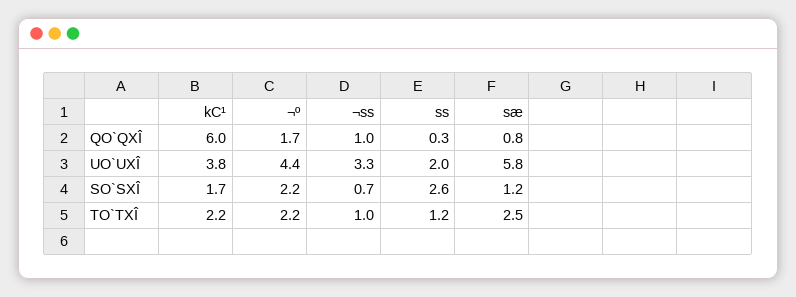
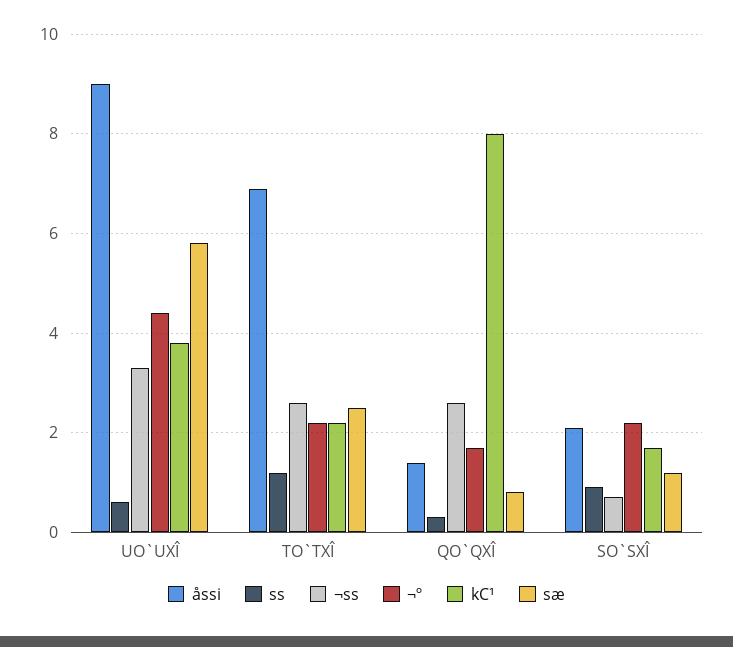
  {
    "kC¹": {
-     "QO`QXÎ": 6,
+     "QO`QXÎ": 8,
      "UO`UXÎ": 3.8,
      "SO`SXÎ": 1.7,
      "TO`TXÎ": 2.2
    },
    "¬º": {
      "QO`QXÎ": 1.7,
      "UO`UXÎ": 4.4,
      "SO`SXÎ": 2.2,
      "TO`TXÎ": 2.2
    },
    "¬ss": {
-     "QO`QXÎ": 1,
+     "QO`QXÎ": 2.5,
      "UO`UXÎ": 3.3,
      "SO`SXÎ": 0.7,
-     "TO`TXÎ": 1
+     "TO`TXÎ": 2.5
    },
    "ss": {
      "QO`QXÎ": 0.3,
-     "UO`UXÎ": 2,
+     "UO`UXÎ": 0.5,
-     "SO`SXÎ": 2.6,
+     "SO`SXÎ": 1,
      "TO`TXÎ": 1.2
    },
    "sæ": {
      "QO`QXÎ": 0.8,
      "UO`UXÎ": 5.8,
      "SO`SXÎ": 1.2,
      "TO`TXÎ": 2.5
-   }
+   },
+   "åssi": {
+     "UO`UXÎ": 9,
+     "TO`TXÎ": 7,
+     "QO`QXÎ": 1.5,
+     "SO`SXÎ": 2
+   }
  }

